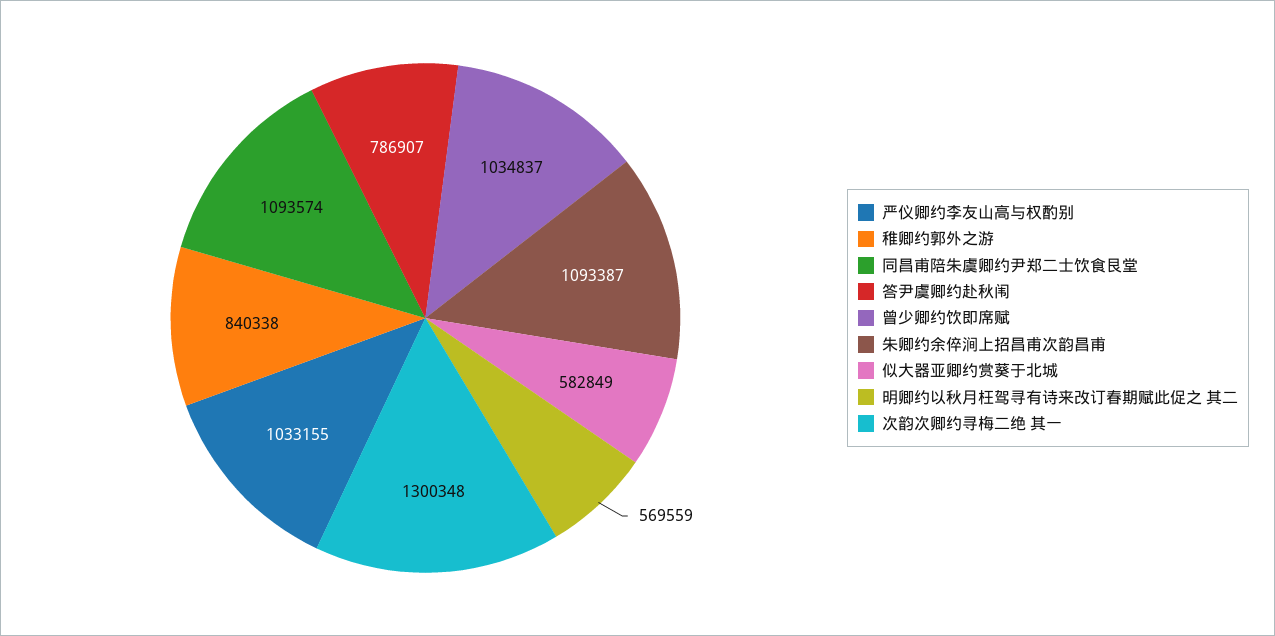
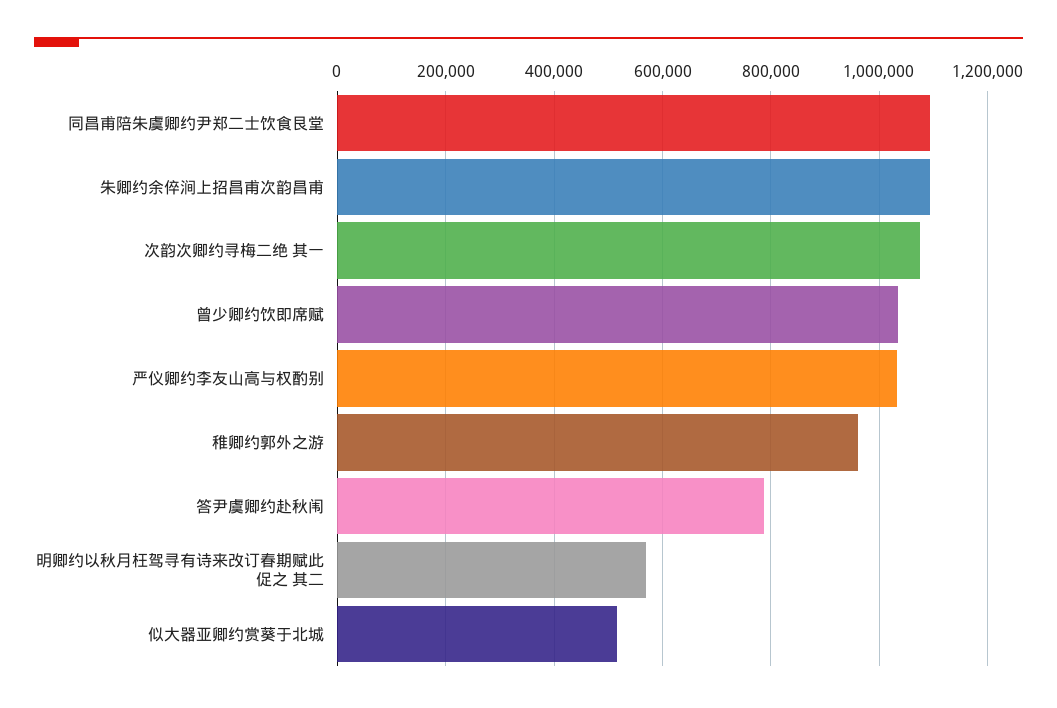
  {
    "严仪卿约李友山高与权酌别": 1033155,
-   "稚卿约郭外之游": 840338,
+   "稚卿约郭外之游": 960000,
    "同昌甫陪朱虞卿约尹郑二士饮食艮堂": 1093574,
    "答尹虞卿约赴秋闱": 786907,
    "曾少卿约饮即席赋": 1034837,
    "朱卿约余倅涧上招昌甫次韵昌甫": 1093387,
-   "似大器亚卿约赏葵于北城": 582849,
+   "似大器亚卿约赏葵于北城": 520000,
    "明卿约以秋月枉驾寻有诗来改订春期赋此促之 其二": 569559,
-   "次韵次卿约寻梅二绝 其一": 1300348
+   "次韵次卿约寻梅二绝 其一": 1080000
  }

